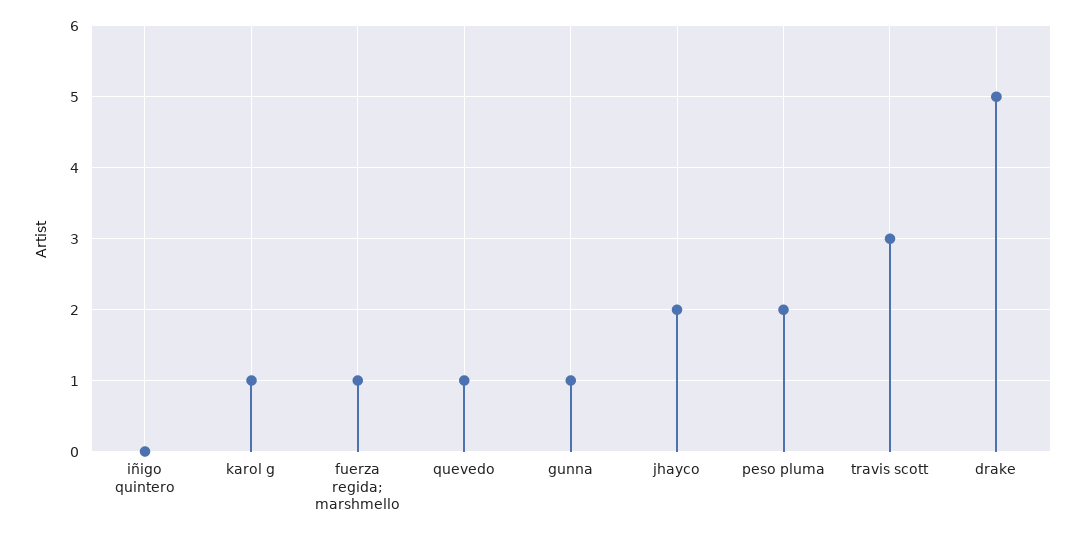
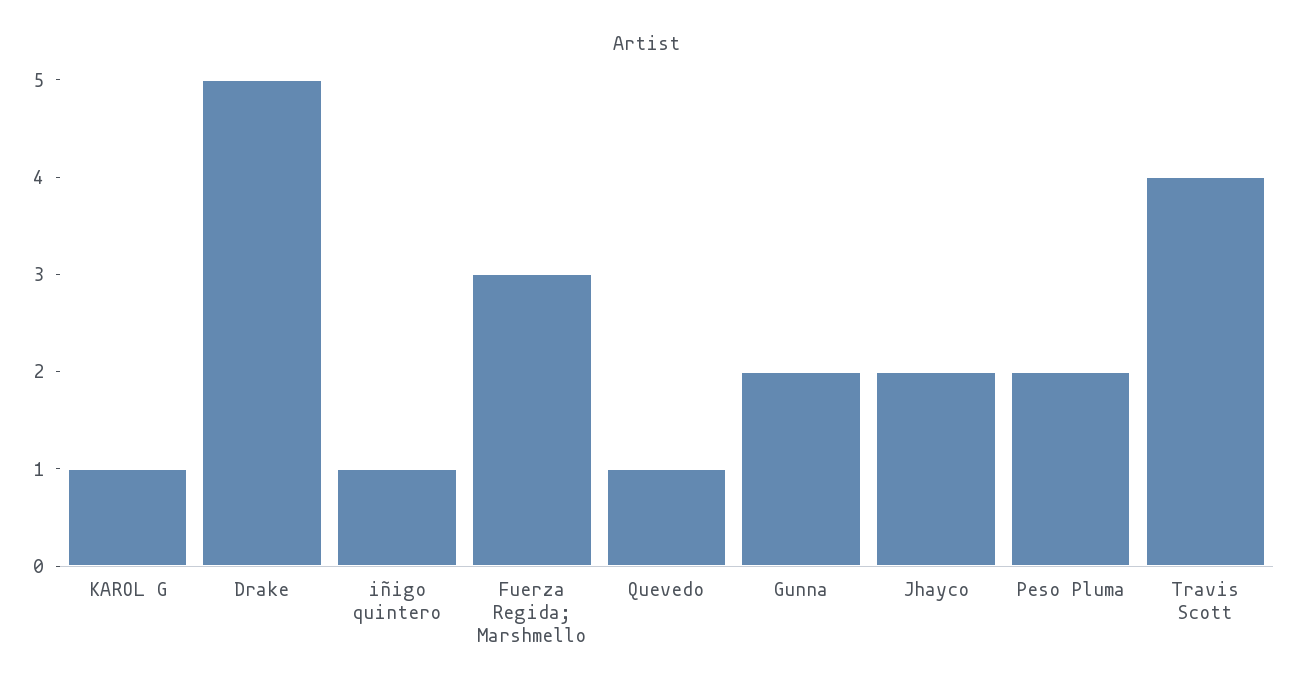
  {
-   "iñigo quintero": 0,
+   "iñigo quintero": 1,
    "karol g": 1,
-   "fuerza regida; marshmello": 1,
+   "fuerza regida; marshmello": 3,
    "quevedo": 1,
-   "gunna": 1,
+   "gunna": 2,
    "jhayco": 2,
    "peso pluma": 2,
-   "travis scott": 3,
+   "travis scott": 4,
    "drake": 5
  }

